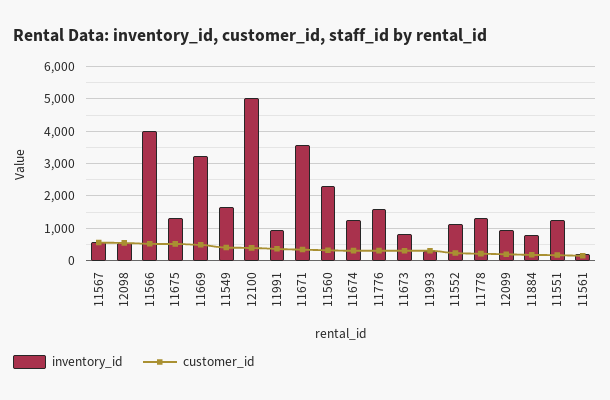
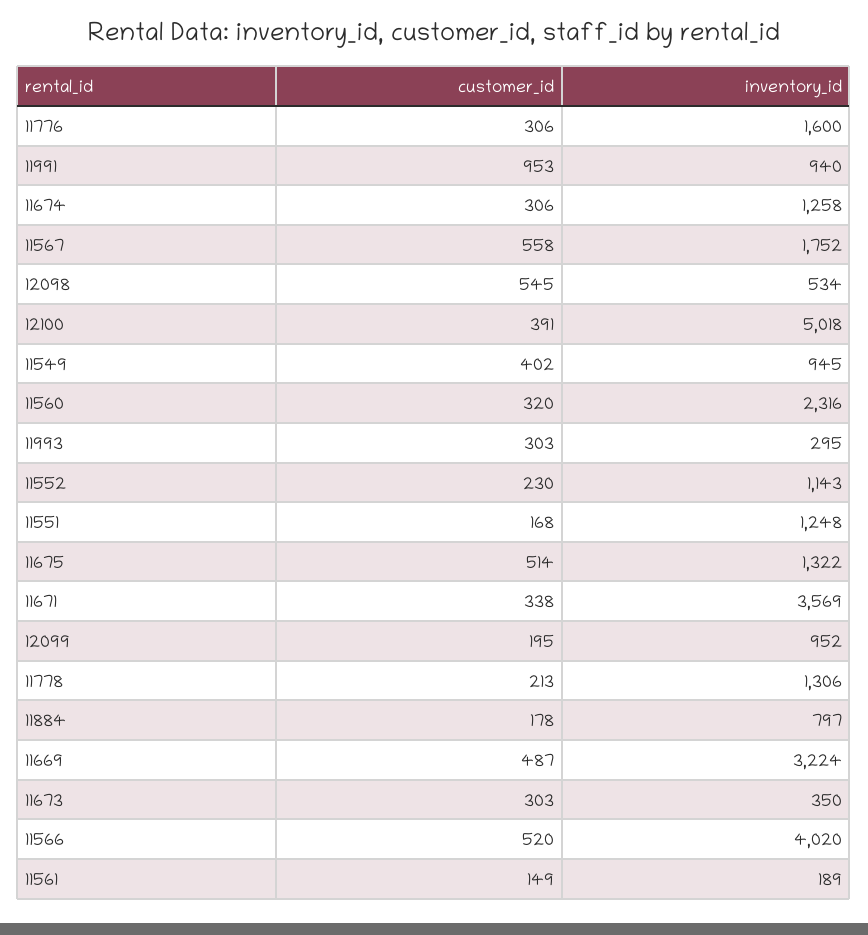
  {
    "inventory_id": {
-     "11567": 600,
+     "11567": 1752,
      "12098": 534,
      "11566": 4020,
      "11675": 1322,
      "11669": 3224,
-     "11549": 1600,
+     "11549": 945,
      "12100": 5018,
      "11991": 940,
      "11671": 3569,
      "11560": 2316,
      "11674": 1258,
      "11776": 1600,
-     "11673": 800,
+     "11673": 350,
      "11993": 295,
      "11552": 1143,
      "11778": 1306,
      "12099": 952,
      "11884": 797,
      "11551": 1248,
      "11561": 189
    },
    "customer_id": {
      "11567": 558,
      "12098": 545,
      "11566": 520,
      "11675": 514,
      "11669": 487,
      "11549": 402,
      "12100": 391,
-     "11991": 400,
+     "11991": 953,
      "11671": 338,
      "11560": 320,
      "11674": 306,
      "11776": 306,
      "11673": 303,
      "11993": 303,
      "11552": 230,
      "11778": 213,
      "12099": 195,
      "11884": 178,
      "11551": 168,
      "11561": 149
    }
  }

